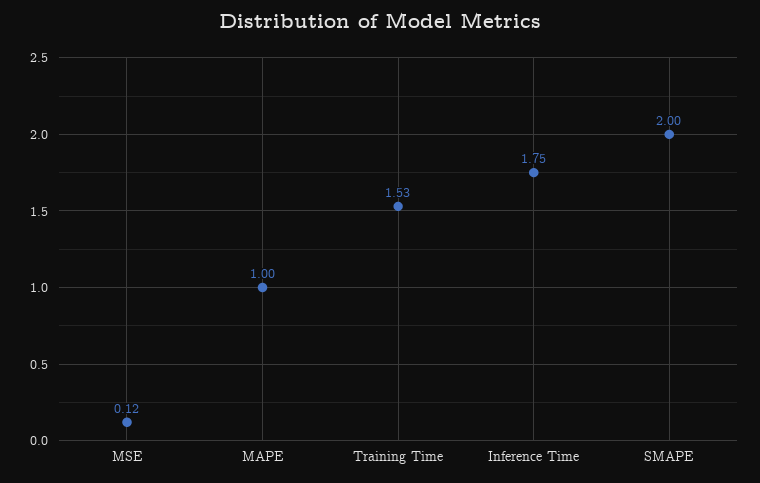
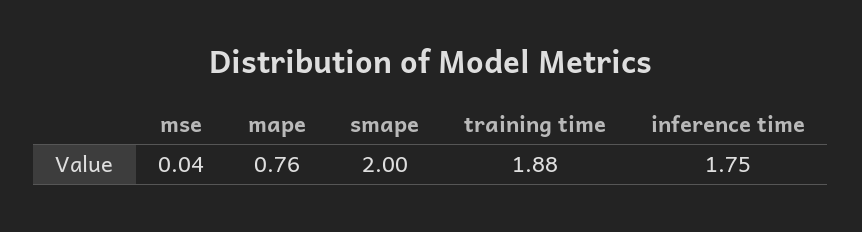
  {
-   "MSE": 0.12,
+   "MSE": 0.04,
-   "MAPE": 1,
+   "MAPE": 0.76,
-   "Training Time": 1.53,
+   "Training Time": 1.88,
    "Inference Time": 1.75,
    "SMAPE": 2
  }

